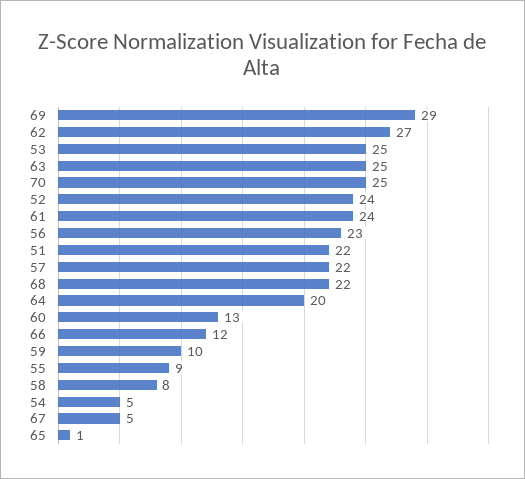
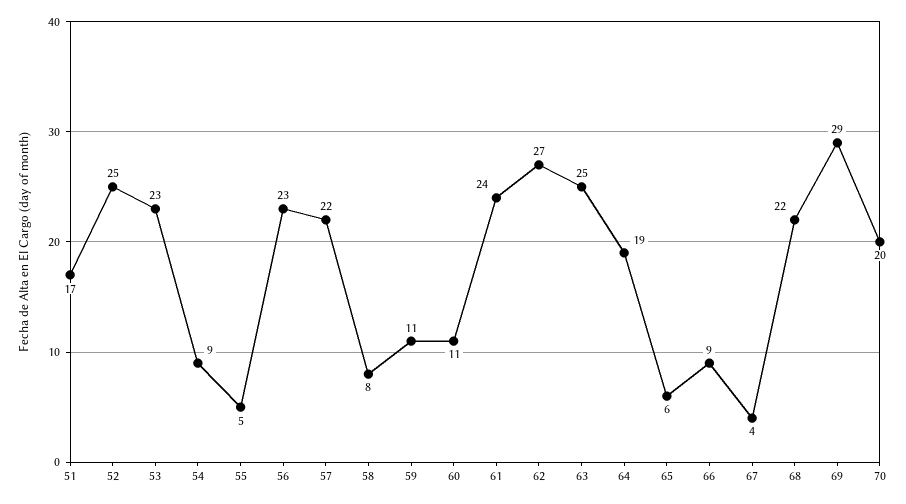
  {
    "69": 29,
    "62": 27,
-   "53": 25,
+   "53": 23,
    "63": 25,
-   "70": 25,
+   "70": 20,
-   "52": 24,
+   "52": 25,
    "61": 24,
    "56": 23,
-   "51": 22,
+   "51": 17,
    "57": 22,
    "68": 22,
-   "64": 20,
+   "64": 19,
-   "60": 13,
+   "60": 11,
-   "66": 12,
+   "66": 9,
-   "59": 10,
+   "59": 11,
-   "55": 9,
+   "55": 5,
    "58": 8,
-   "54": 5,
+   "54": 9,
-   "67": 5,
+   "67": 4,
-   "65": 1
+   "65": 6
  }

